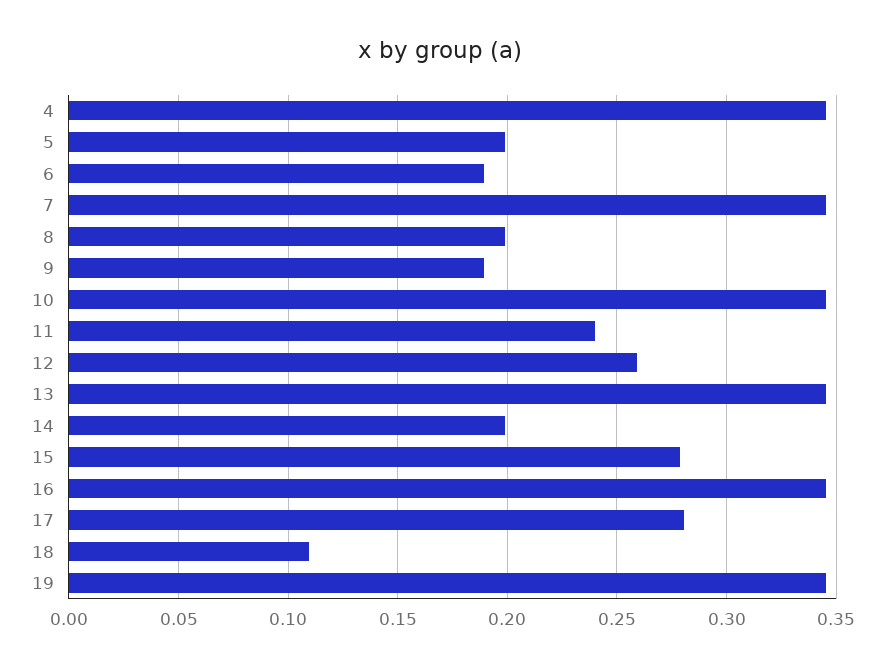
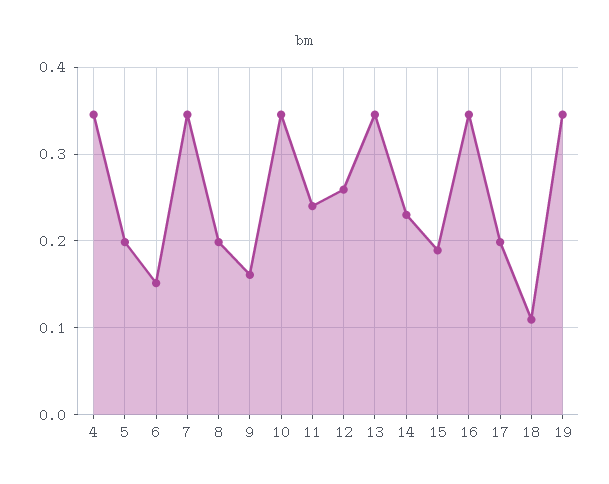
  {
    "4": 0.345,
    "5": 0.2,
-   "6": 0.19,
+   "6": 0.15,
    "7": 0.345,
    "8": 0.2,
-   "9": 0.19,
+   "9": 0.16,
    "10": 0.345,
    "11": 0.24,
    "12": 0.26,
    "13": 0.345,
-   "14": 0.2,
+   "14": 0.23,
-   "15": 0.28,
+   "15": 0.19,
    "16": 0.345,
-   "17": 0.28,
+   "17": 0.2,
    "18": 0.11,
    "19": 0.345
  }

